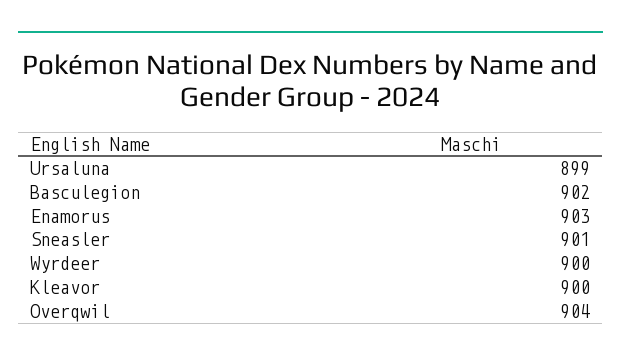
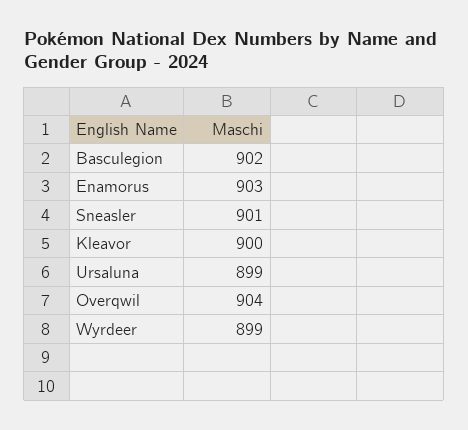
  {
    "Ursaluna": 899,
    "Basculegion": 902,
    "Enamorus": 903,
    "Sneasler": 901,
-   "Wyrdeer": 900,
+   "Wyrdeer": 899,
    "Kleavor": 900,
    "Overqwil": 904
  }

